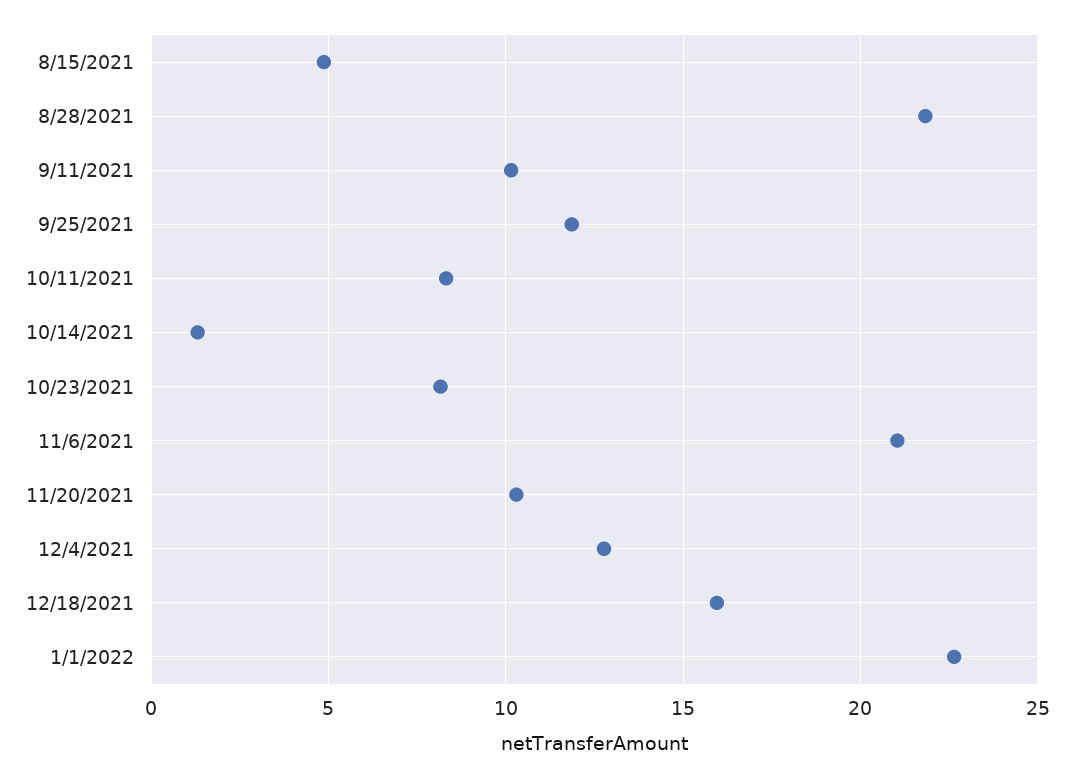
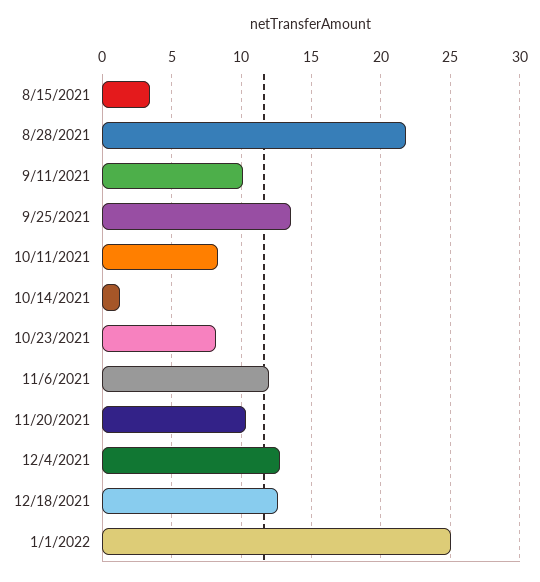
  {
-   "8/15/2021": 5,
+   "8/15/2021": 3.5,
    "8/28/2021": 22,
    "9/11/2021": 10,
-   "9/25/2021": 12,
+   "9/25/2021": 13.5,
    "10/11/2021": 8.5,
    "10/14/2021": 1.5,
    "10/23/2021": 8,
-   "11/6/2021": 21,
+   "11/6/2021": 12,
    "11/20/2021": 10.5,
    "12/4/2021": 13,
-   "12/18/2021": 16,
+   "12/18/2021": 12.5,
-   "1/1/2022": 22.5
+   "1/1/2022": 25
  }

